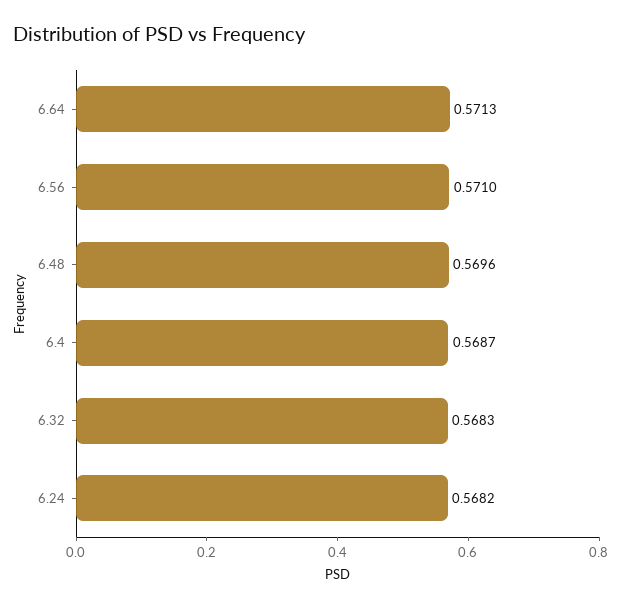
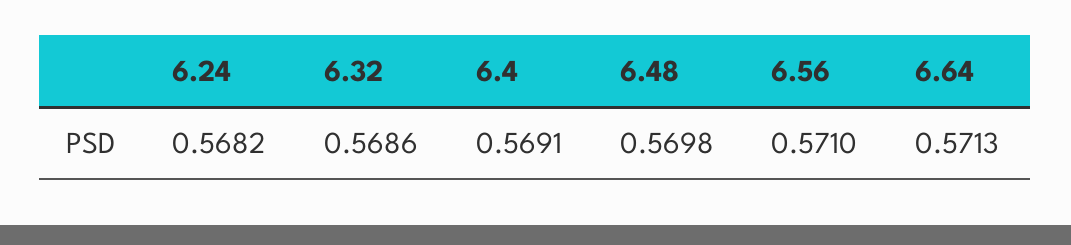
  {
    "6.64": 0.5713,
    "6.56": 0.571,
-   "6.48": 0.5696,
+   "6.48": 0.5698,
-   "6.4": 0.5687,
+   "6.4": 0.5691,
-   "6.32": 0.5683,
+   "6.32": 0.5686,
    "6.24": 0.5682
  }

